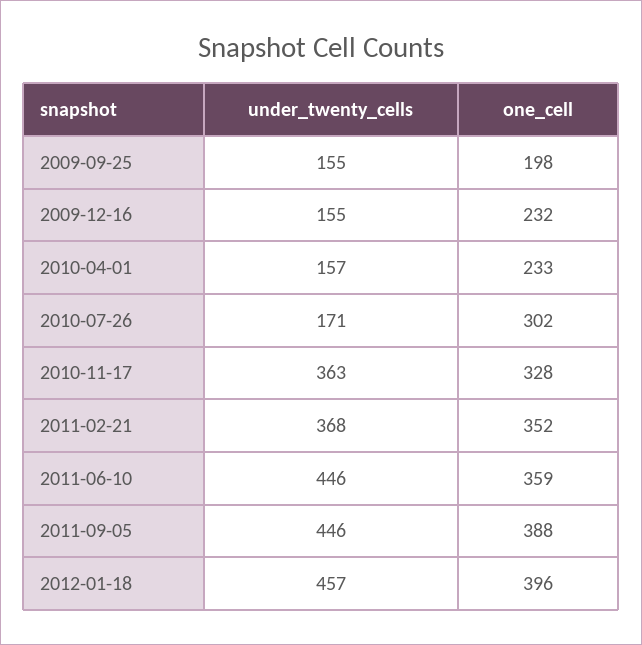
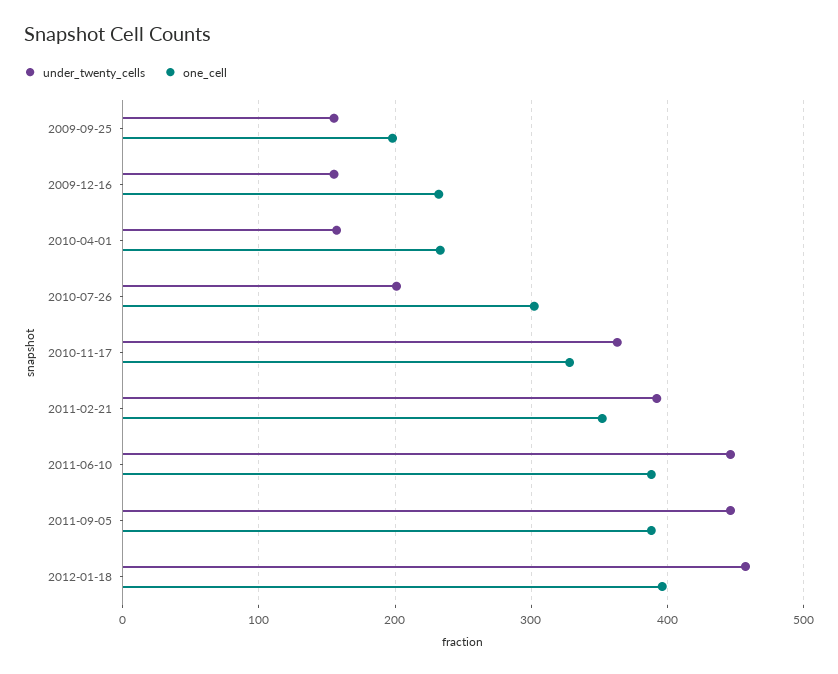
  {
    "under_twenty_cells": {
      "2009-09-25": 155,
      "2009-12-16": 155,
      "2010-04-01": 157,
-     "2010-07-26": 171,
+     "2010-07-26": 200,
      "2010-11-17": 363,
-     "2011-02-21": 368,
+     "2011-02-21": 390,
      "2011-06-10": 446,
      "2011-09-05": 446,
      "2012-01-18": 457
    },
    "one_cell": {
      "2009-09-25": 198,
      "2009-12-16": 232,
      "2010-04-01": 233,
      "2010-07-26": 302,
      "2010-11-17": 328,
      "2011-02-21": 352,
-     "2011-06-10": 359,
+     "2011-06-10": 390,
      "2011-09-05": 388,
      "2012-01-18": 396
    }
  }

